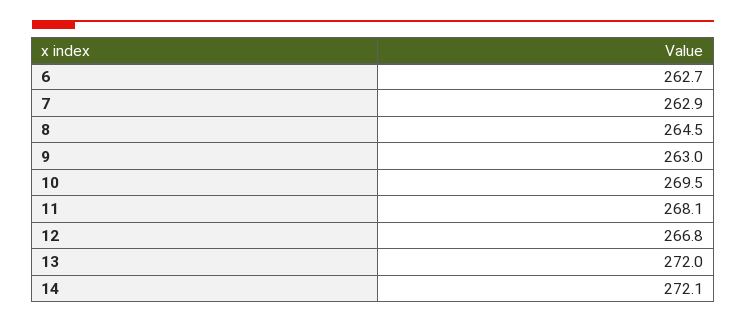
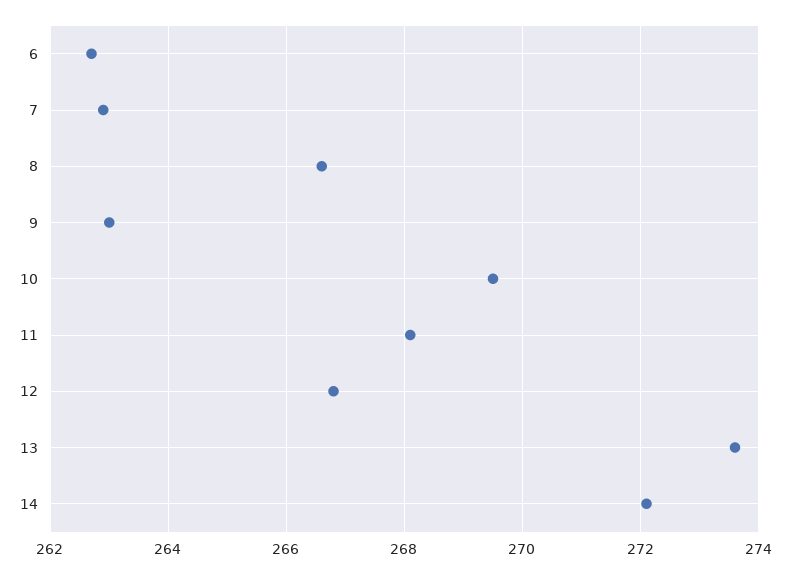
  {
    "6": 262.7,
    "7": 262.9,
-   "8": 264.5,
+   "8": 266.5,
    "9": 263,
    "10": 269.5,
    "11": 268.1,
    "12": 266.8,
-   "13": 272,
+   "13": 273.5,
    "14": 272.1
  }

